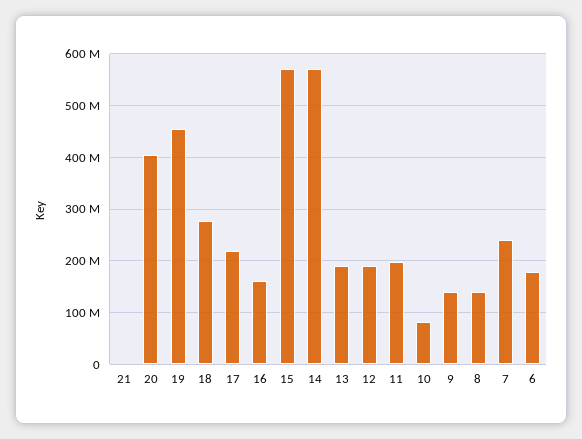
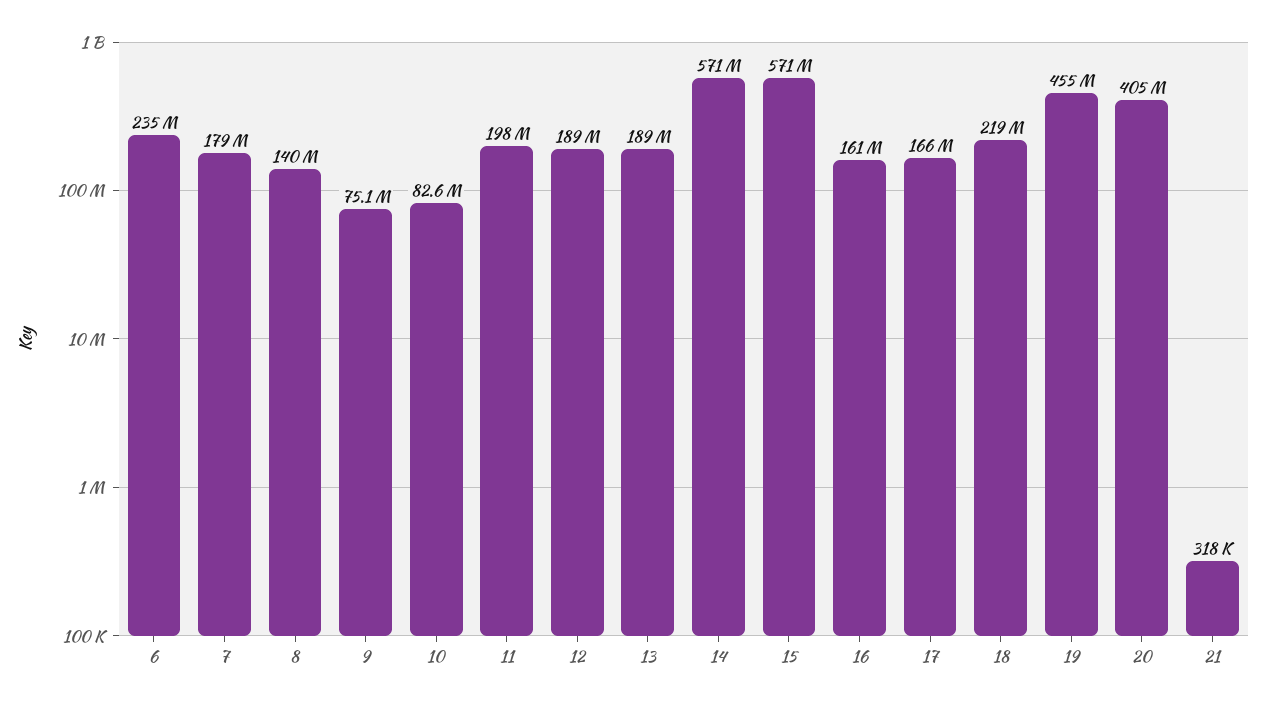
  {
    "21": 318000,
    "20": 405000000,
    "19": 455000000,
-   "18": 280000000,
+   "18": 219000000,
-   "17": 220000000,
+   "17": 166000000,
    "16": 161000000,
    "15": 571000000,
    "14": 571000000,
    "13": 189000000,
    "12": 189000000,
    "11": 198000000,
    "10": 82600000,
-   "9": 140000000,
+   "9": 75100000,
    "8": 140000000,
-   "7": 240000000,
+   "7": 179000000,
-   "6": 180000000
+   "6": 235000000
  }

